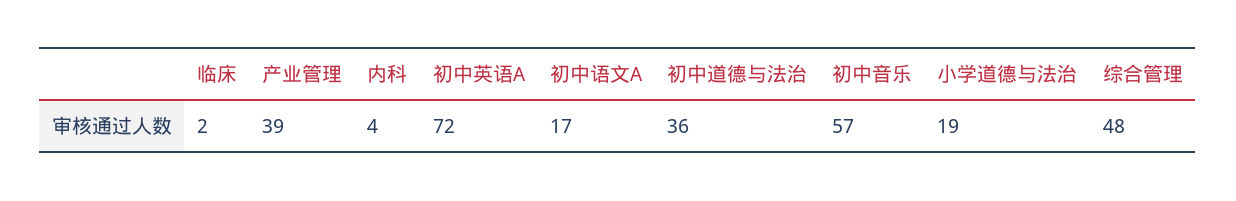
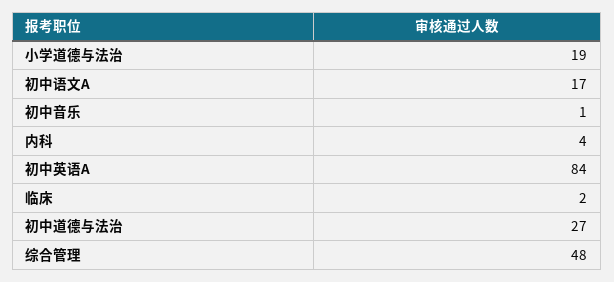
  {
    "临床": 2,
-   "产业管理": 39,
    "内科": 4,
-   "初中英语A": 72,
+   "初中英语A": 84,
    "初中语文A": 17,
-   "初中道德与法治": 36,
+   "初中道德与法治": 27,
-   "初中音乐": 57,
+   "初中音乐": 1,
    "小学道德与法治": 19,
    "综合管理": 48
  }

